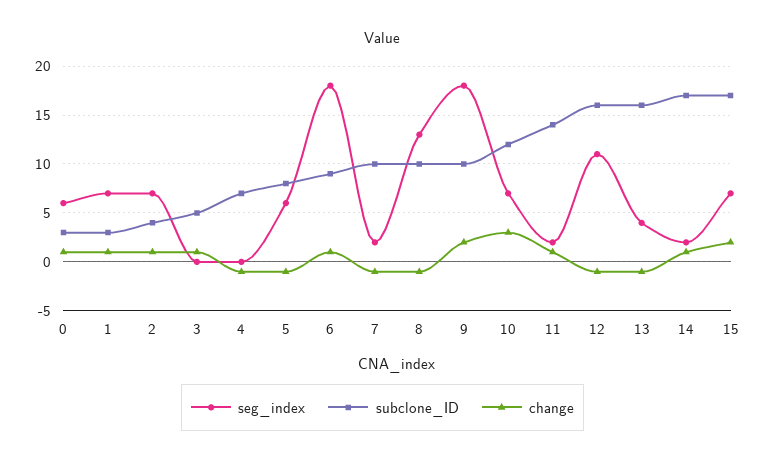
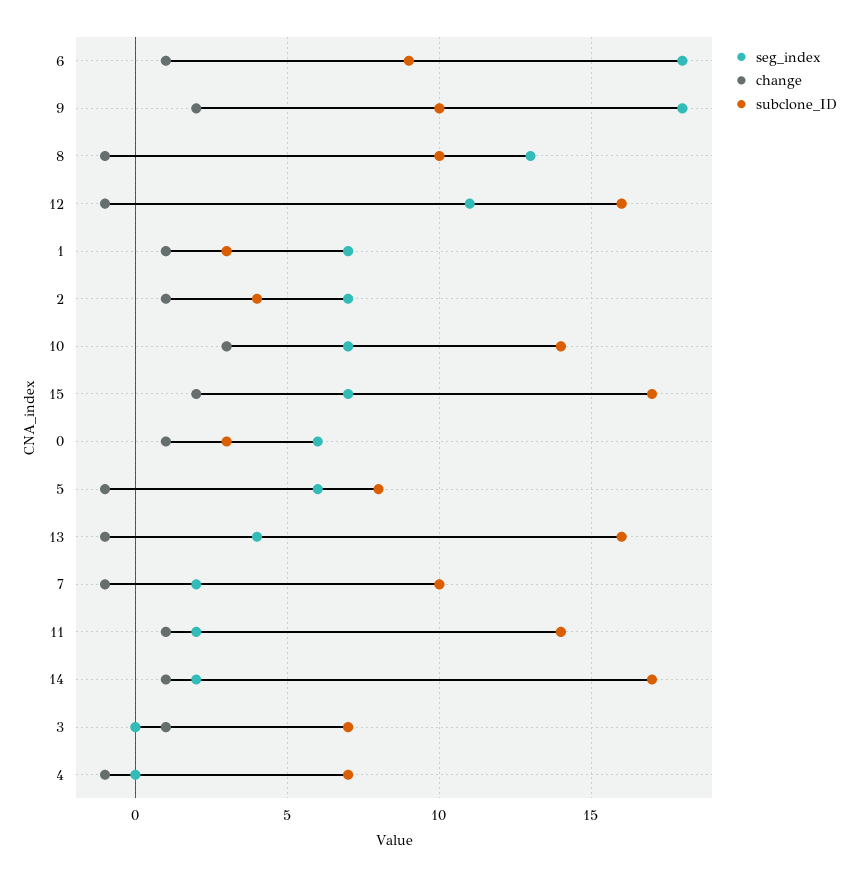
  {
    "seg_index": {
      "0": 6,
      "1": 7,
      "2": 7,
      "3": 0,
      "4": 0,
      "5": 6,
      "6": 18,
      "7": 2,
      "8": 13,
      "9": 18,
      "10": 7,
      "11": 2,
      "12": 11,
      "13": 4,
      "14": 2,
      "15": 7
    },
    "subclone_ID": {
      "0": 3,
      "1": 3,
      "2": 4,
-     "3": 5,
+     "3": 7,
      "4": 7,
      "5": 8,
      "6": 9,
      "7": 10,
      "8": 10,
      "9": 10,
-     "10": 12,
+     "10": 14,
      "11": 14,
      "12": 16,
      "13": 16,
      "14": 17,
      "15": 17
    },
    "change": {
      "0": 1,
      "1": 1,
      "2": 1,
      "3": 1,
      "4": -1,
      "5": -1,
      "6": 1,
      "7": -1,
      "8": -1,
      "9": 2,
      "10": 3,
      "11": 1,
      "12": -1,
      "13": -1,
      "14": 1,
      "15": 2
    }
  }

